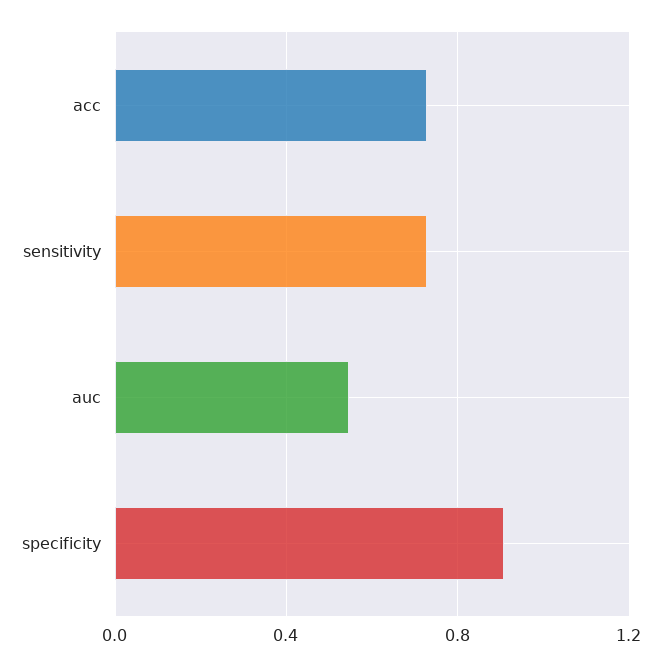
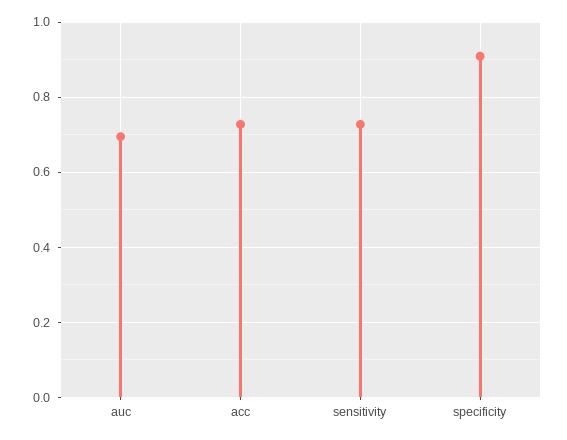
  {
    "acc": 0.72,
    "sensitivity": 0.72,
-   "auc": 0.55,
+   "auc": 0.7,
    "specificity": 0.9
  }

